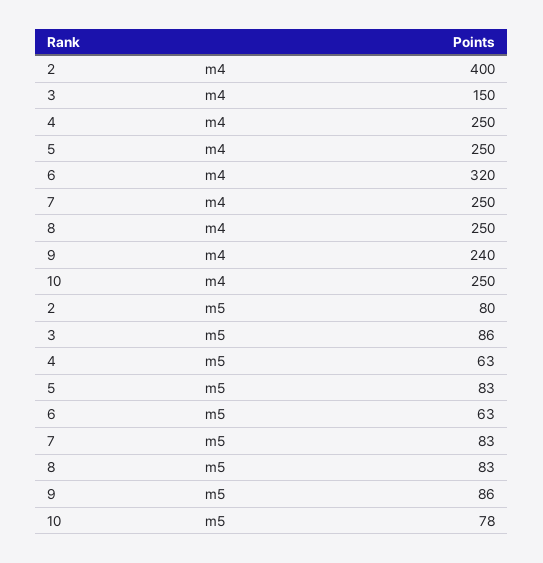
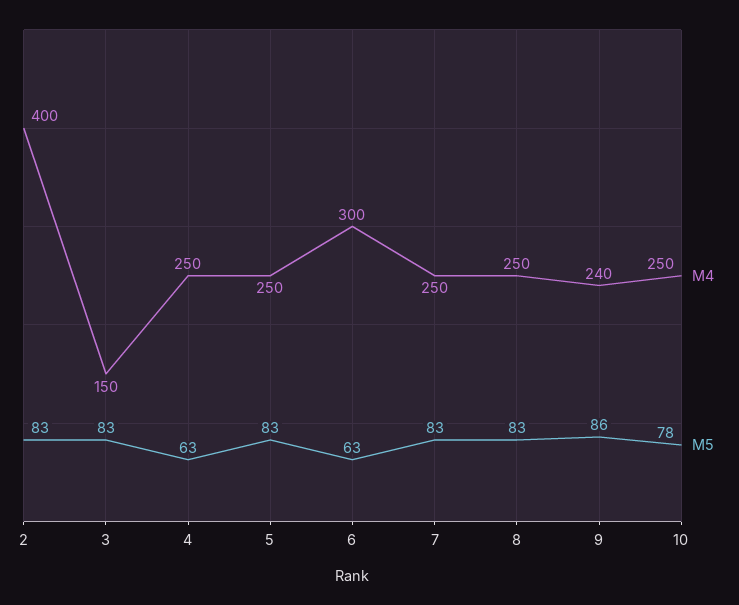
  {
    "m4": {
      "2": 400,
      "3": 150,
      "4": 250,
      "5": 250,
-     "6": 320,
+     "6": 300,
      "7": 250,
      "8": 250,
      "9": 240,
      "10": 250
    },
    "m5": {
-     "2": 80,
+     "2": 83,
-     "3": 86,
+     "3": 83,
      "4": 63,
      "5": 83,
      "6": 63,
      "7": 83,
      "8": 83,
      "9": 86,
      "10": 78
    }
  }

